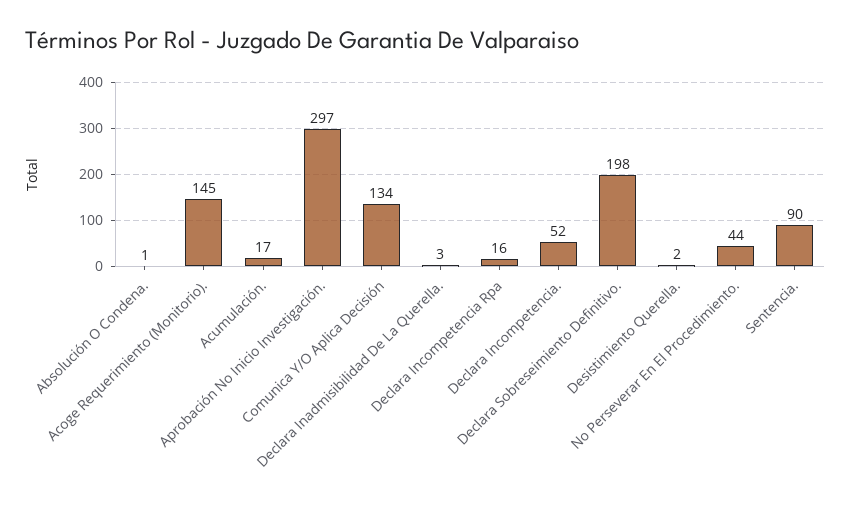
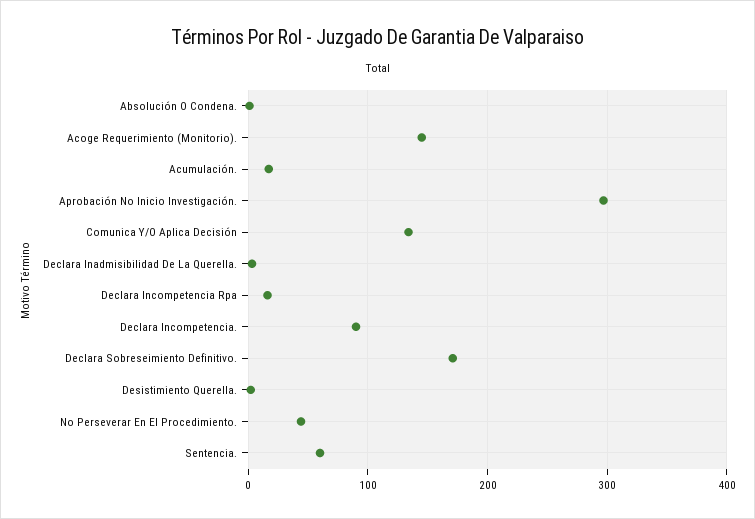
  {
    "Absolución O Condena.": 1,
    "Acoge Requerimiento (Monitorio).": 145,
    "Acumulación.": 17,
    "Aprobación No Inicio Investigación.": 297,
    "Comunica Y/O Aplica Decisión": 134,
    "Declara Inadmisibilidad De La Querella.": 3,
    "Declara Incompetencia Rpa": 16,
-   "Declara Incompetencia.": 52,
+   "Declara Incompetencia.": 90,
-   "Declara Sobreseimiento Definitivo.": 198,
+   "Declara Sobreseimiento Definitivo.": 170,
    "Desistimiento Querella.": 2,
    "No Perseverar En El Procedimiento.": 44,
-   "Sentencia.": 90
+   "Sentencia.": 60
  }

